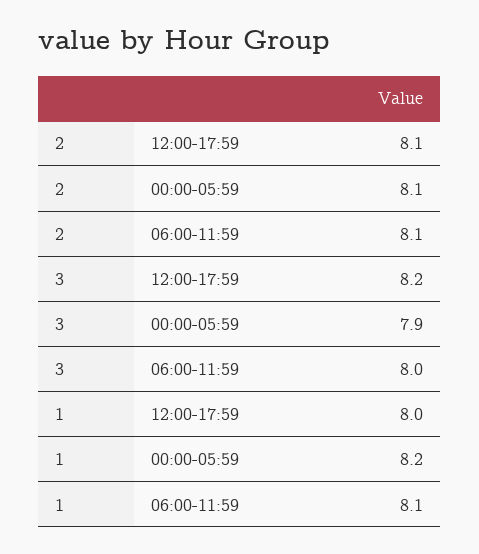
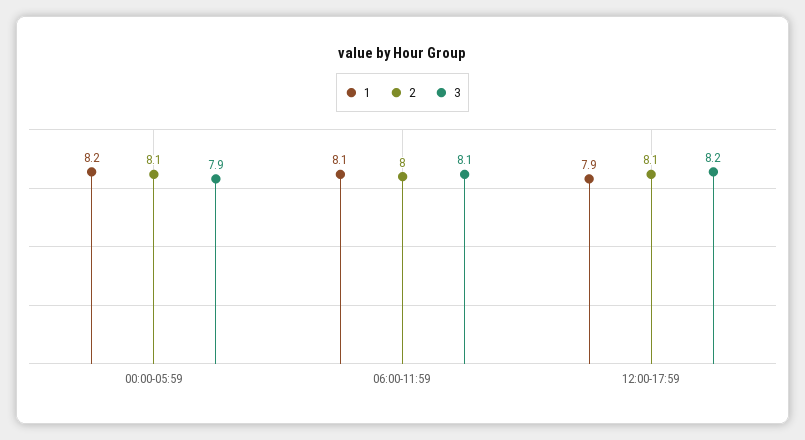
  {
    "2": {
      "12:00-17:59": 8.1,
      "00:00-05:59": 8.1,
-     "06:00-11:59": 8.1
+     "06:00-11:59": 8
    },
    "3": {
      "12:00-17:59": 8.2,
      "00:00-05:59": 7.9,
-     "06:00-11:59": 8
+     "06:00-11:59": 8.1
    },
    "1": {
-     "12:00-17:59": 8,
+     "12:00-17:59": 7.9,
      "00:00-05:59": 8.2,
      "06:00-11:59": 8.1
    }
  }

